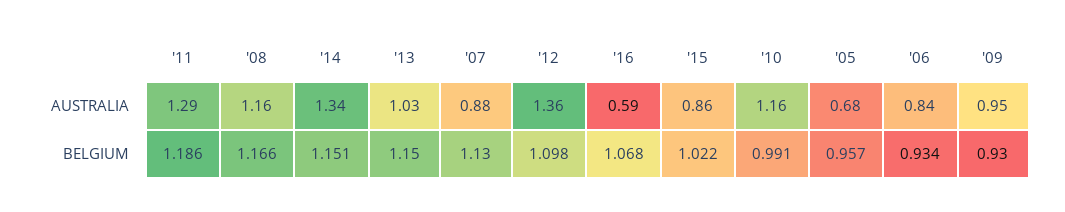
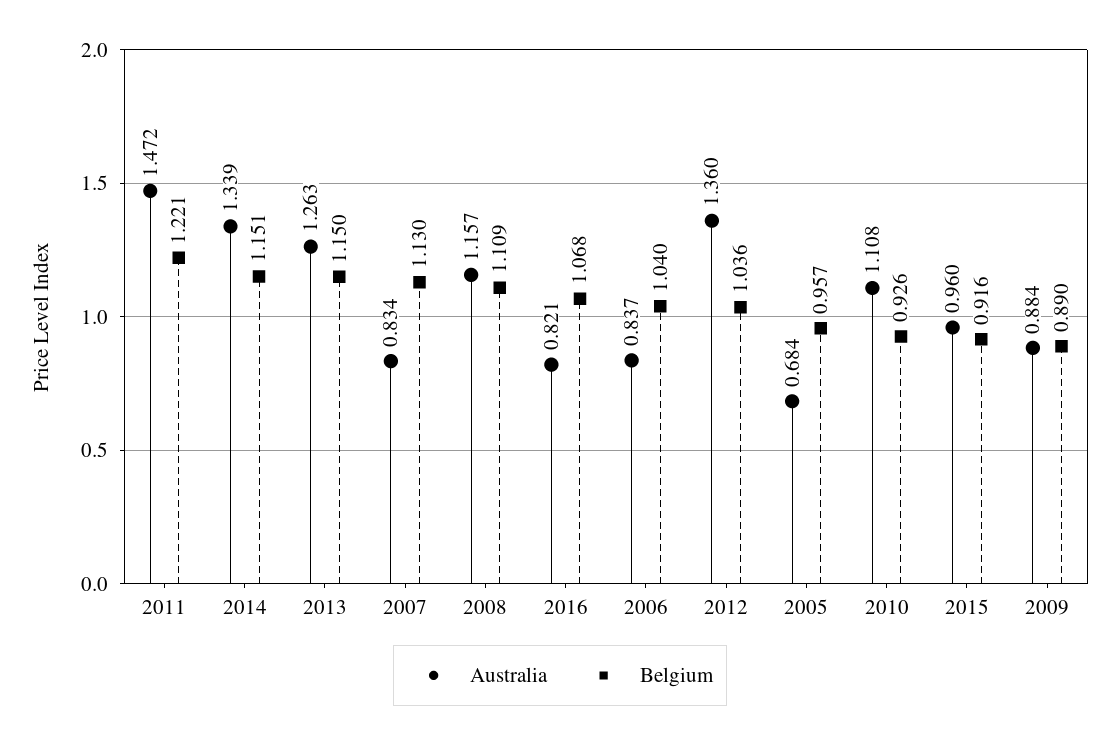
  {
    "AUSTRALIA": {
-     "'11": 1.29,
+     "'11": 1.472,
      "'08": 1.157,
      "'14": 1.339,
-     "'13": 1.03,
+     "'13": 1.263,
-     "'07": 0.88,
+     "'07": 0.834,
      "'12": 1.36,
-     "'16": 0.59,
+     "'16": 0.821,
-     "'15": 0.86,
+     "'15": 0.96,
-     "'10": 1.16,
+     "'10": 1.108,
      "'05": 0.684,
      "'06": 0.837,
-     "'09": 0.95
+     "'09": 0.884
    },
    "BELGIUM": {
-     "'11": 1.186,
+     "'11": 1.221,
-     "'08": 1.166,
+     "'08": 1.109,
      "'14": 1.151,
      "'13": 1.15,
      "'07": 1.13,
-     "'12": 1.098,
+     "'12": 1.036,
      "'16": 1.068,
-     "'15": 1.022,
+     "'15": 0.916,
-     "'10": 0.991,
+     "'10": 0.926,
      "'05": 0.957,
-     "'06": 0.934,
+     "'06": 1.04,
-     "'09": 0.93
+     "'09": 0.89
    }
  }

